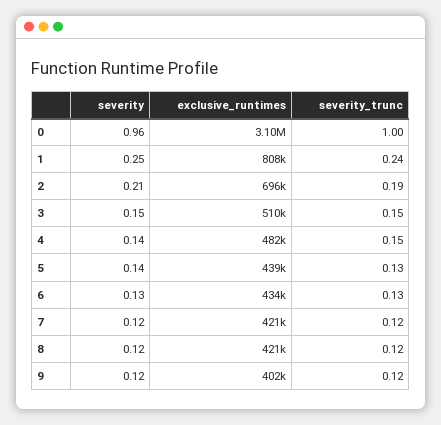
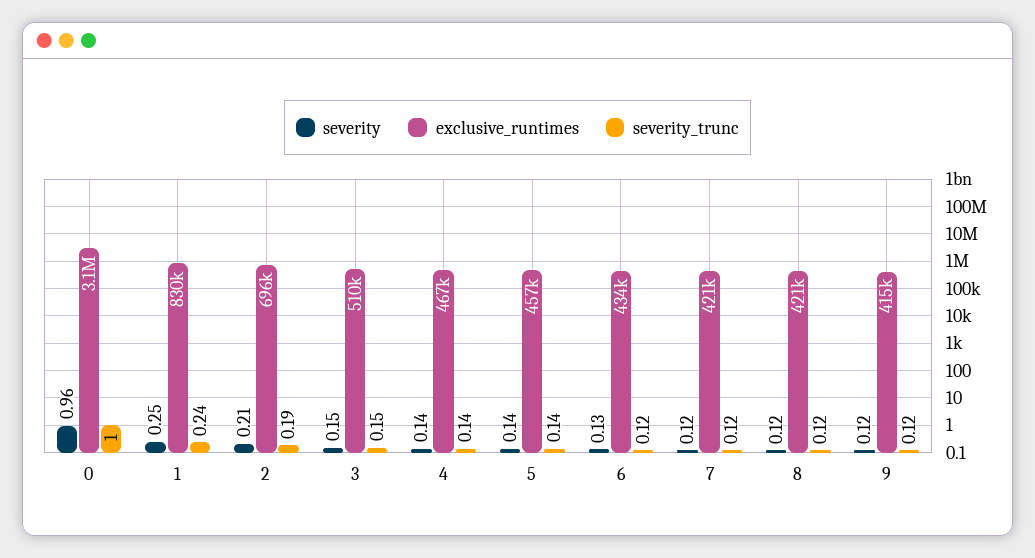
  {
    "severity": {
      "0": 0.96,
      "1": 0.25,
      "2": 0.21,
      "3": 0.15,
      "4": 0.14,
      "5": 0.14,
      "6": 0.13,
      "7": 0.12,
      "8": 0.12,
      "9": 0.12
    },
    "exclusive_runtimes": {
      "0": 3100000,
-     "1": 808000,
+     "1": 830000,
      "2": 696000,
      "3": 510000,
-     "4": 482000,
+     "4": 467000,
-     "5": 439000,
+     "5": 457000,
      "6": 434000,
      "7": 421000,
      "8": 421000,
-     "9": 402000
+     "9": 415000
    },
    "severity_trunc": {
      "0": 1,
      "1": 0.24,
      "2": 0.19,
      "3": 0.15,
-     "4": 0.15,
+     "4": 0.14,
-     "5": 0.13,
+     "5": 0.14,
-     "6": 0.13,
+     "6": 0.12,
      "7": 0.12,
      "8": 0.12,
      "9": 0.12
    }
  }

